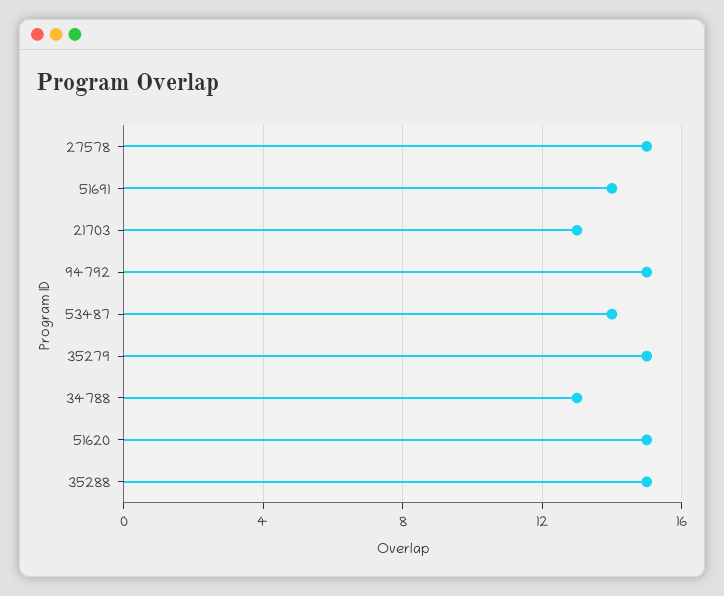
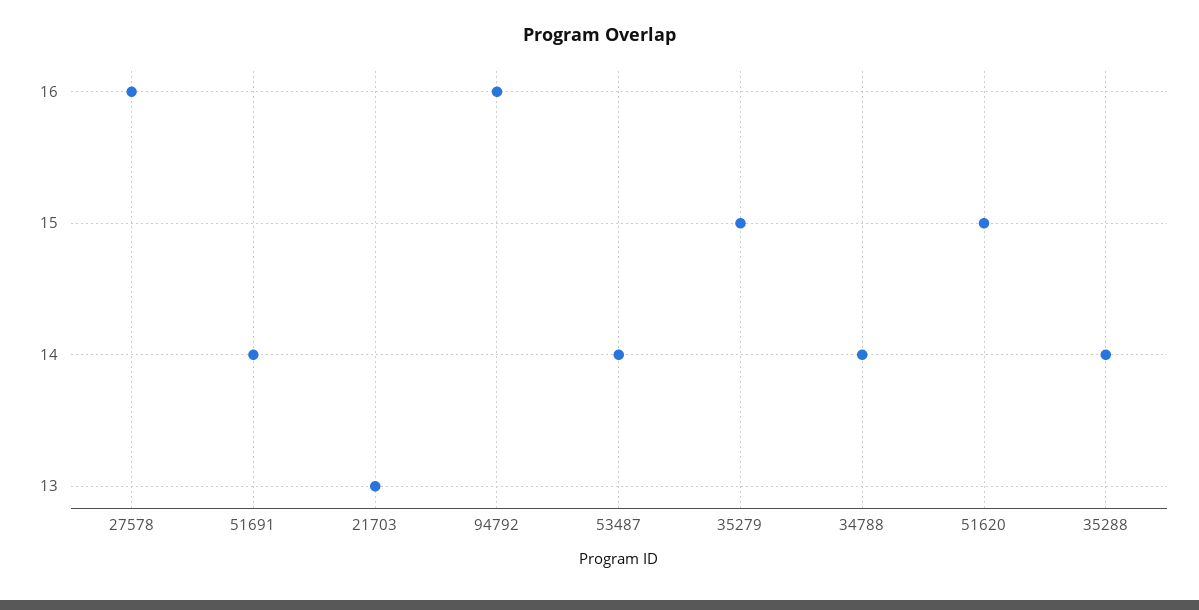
  {
-   "27578": 15,
+   "27578": 16,
    "51691": 14,
    "21703": 13,
-   "94792": 15,
+   "94792": 16,
    "53487": 14,
    "35279": 15,
-   "34788": 13,
+   "34788": 14,
    "51620": 15,
-   "35288": 15
+   "35288": 14
  }

